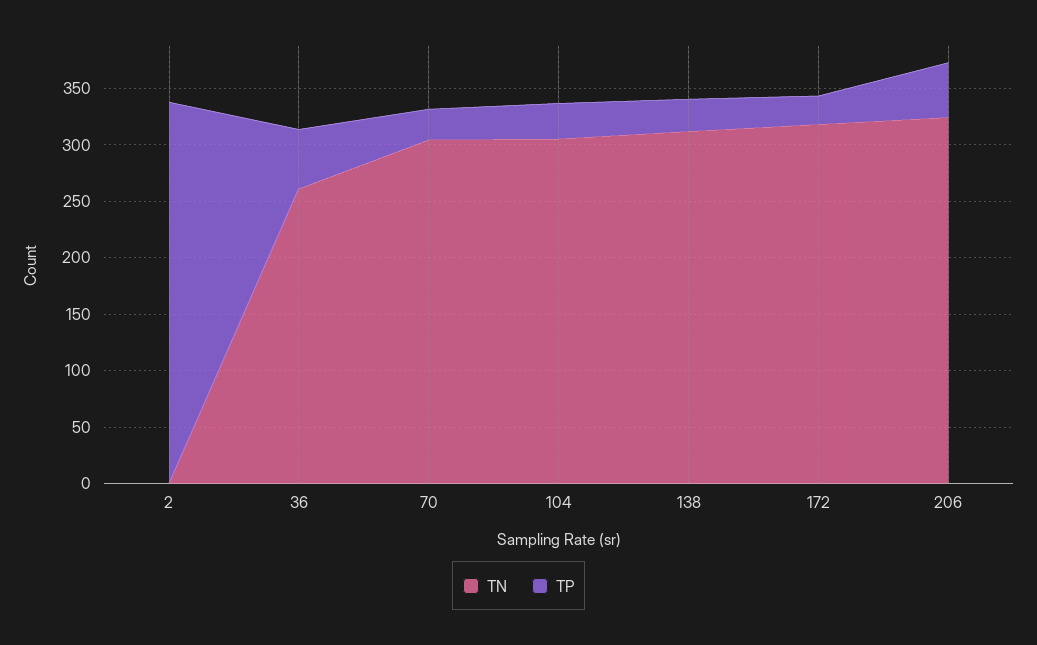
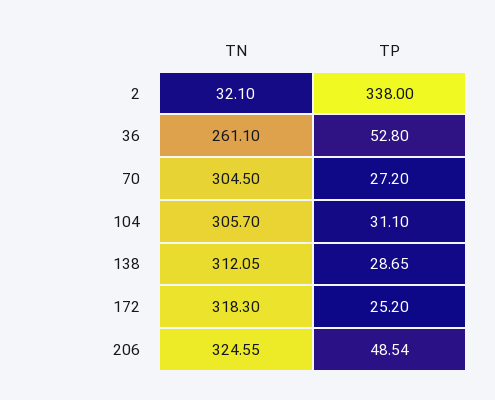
  {
    "TN": {
-     "2": 0,
+     "2": 32.1,
      "36": 261.1,
      "70": 304.5,
      "104": 305.7,
      "138": 312.05,
      "172": 318.3,
      "206": 324.55
    },
    "TP": {
      "2": 338,
      "36": 52.8,
      "70": 27.2,
      "104": 31.1,
      "138": 28.65,
      "172": 25.2,
      "206": 48.54
    }
  }

